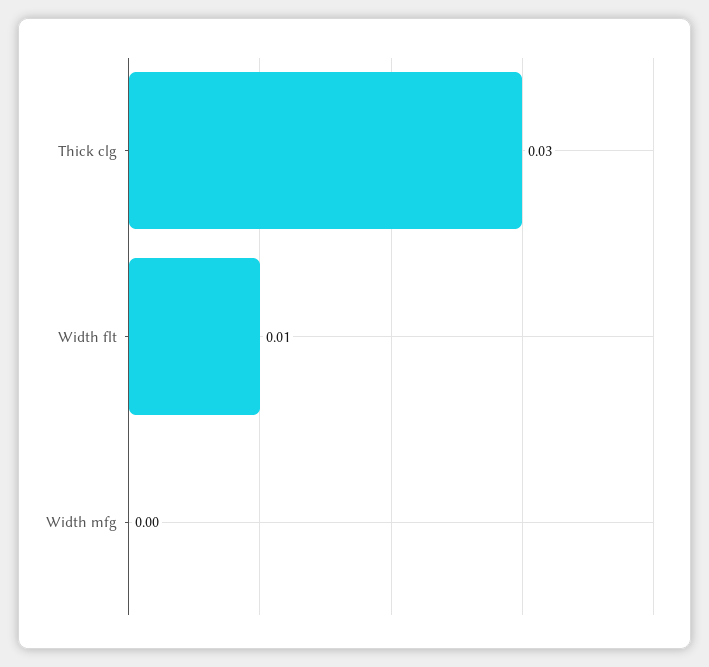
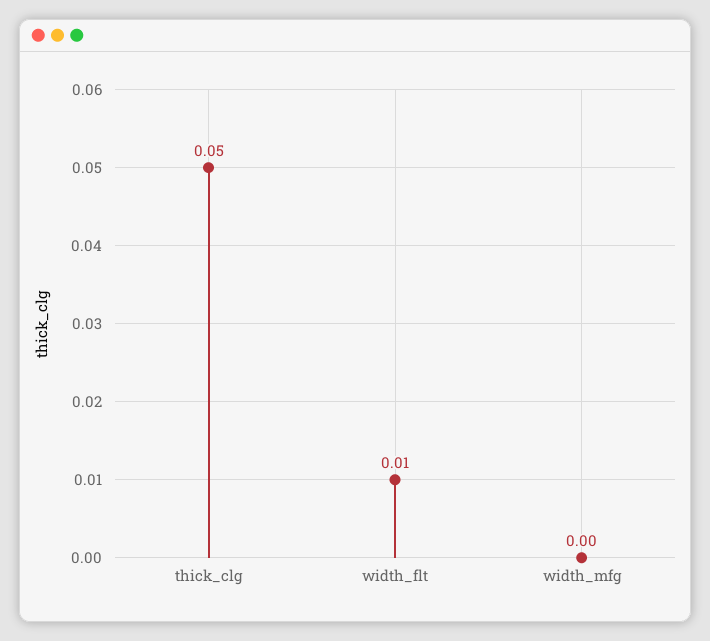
  {
-   "Thick clg": 0.03,
+   "Thick clg": 0.05,
    "Width flt": 0.01,
    "Width mfg": 0
  }

